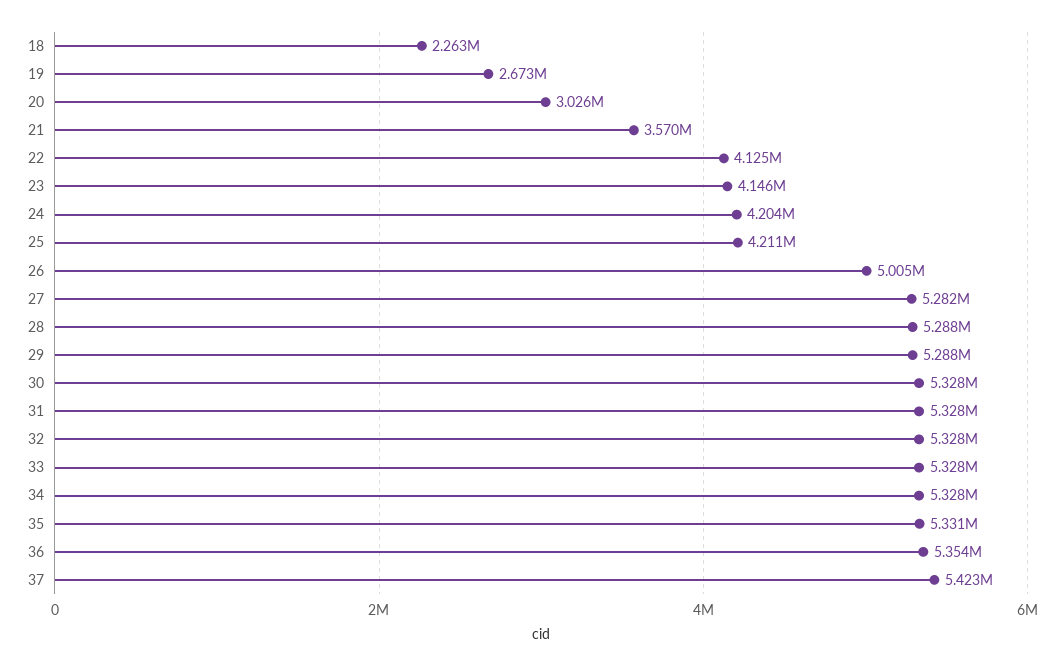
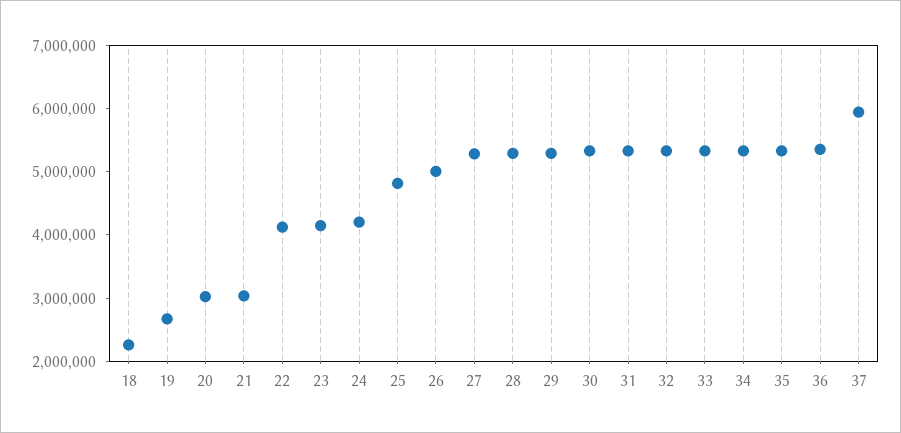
  {
    "18": 2263000,
    "19": 2673000,
    "20": 3026000,
-   "21": 3570000,
+   "21": 3000000,
    "22": 4125000,
    "23": 4146000,
    "24": 4204000,
-   "25": 4211000,
+   "25": 4800000,
    "26": 5005000,
    "27": 5282000,
    "28": 5288000,
    "29": 5288000,
    "30": 5328000,
    "31": 5328000,
    "32": 5328000,
    "33": 5328000,
    "34": 5328000,
    "35": 5331000,
    "36": 5354000,
-   "37": 5423000
+   "37": 6000000
  }

